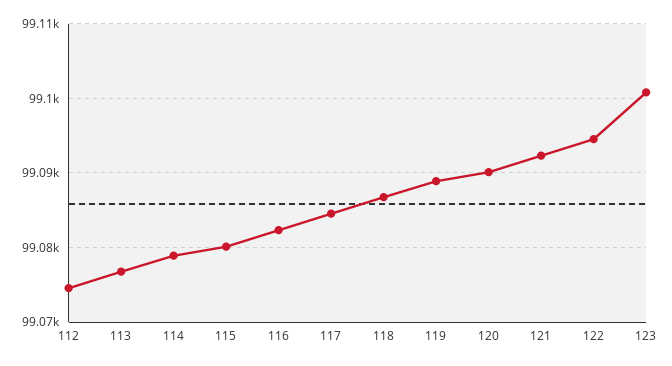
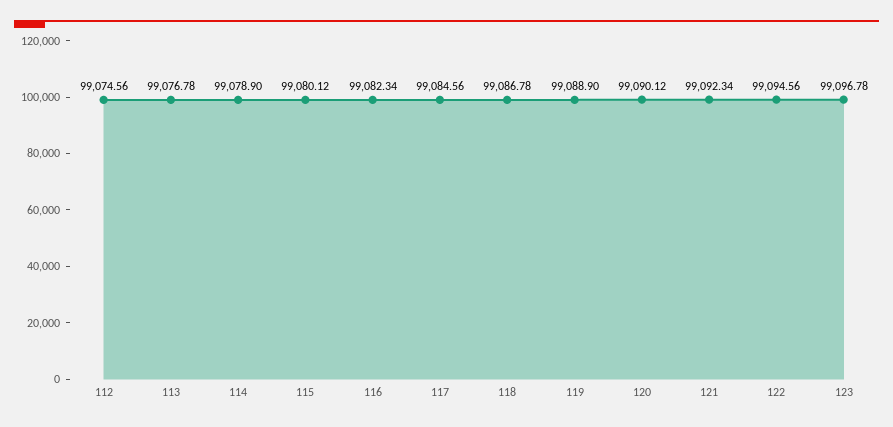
  {
    "112": 99074.56,
    "113": 99076.78,
    "114": 99078.9,
    "115": 99080.12,
    "116": 99082.34,
    "117": 99084.56,
    "118": 99086.78,
    "119": 99088.9,
    "120": 99090.12,
    "121": 99092.34,
    "122": 99094.56,
-   "123": 99101
+   "123": 99096.78
  }

